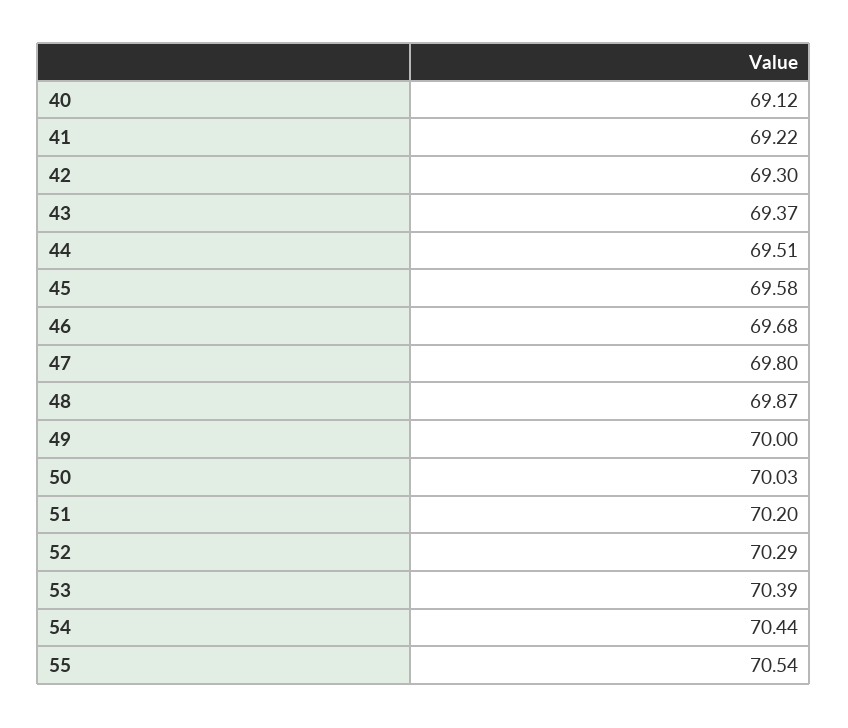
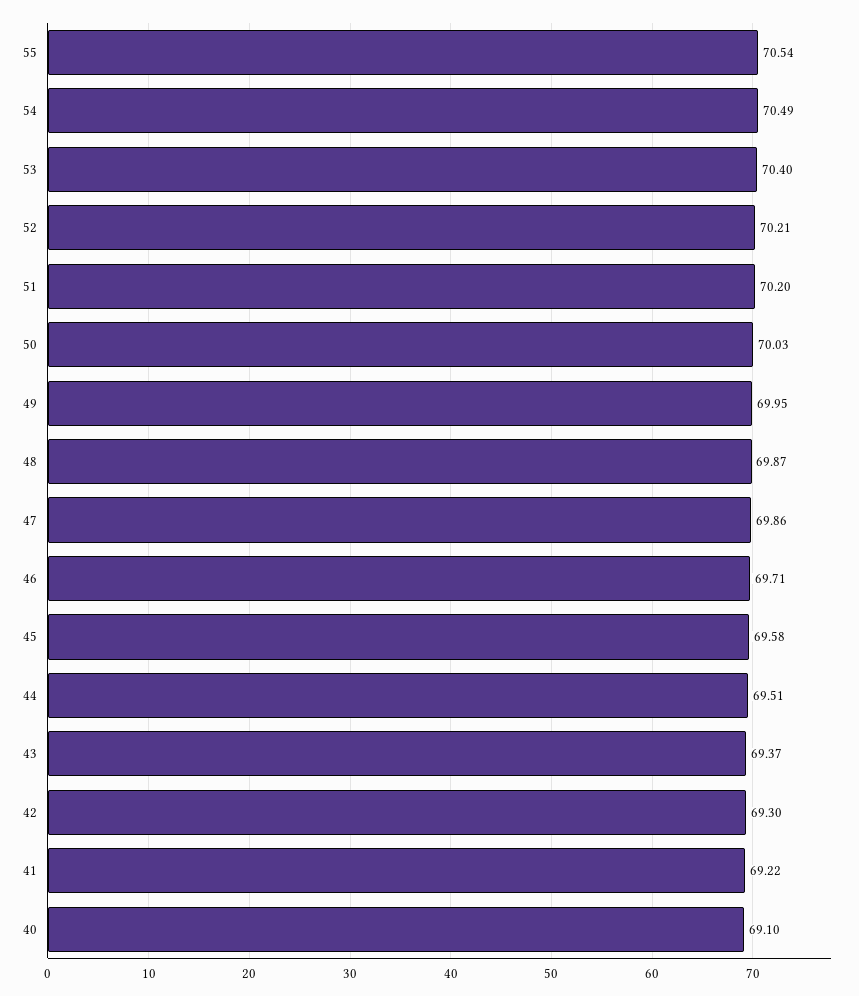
  {
-   "40": 69.12,
+   "40": 69.1,
    "41": 69.22,
    "42": 69.3,
    "43": 69.37,
    "44": 69.51,
    "45": 69.58,
-   "46": 69.68,
+   "46": 69.71,
-   "47": 69.8,
+   "47": 69.86,
    "48": 69.87,
-   "49": 70,
+   "49": 69.95,
    "50": 70.03,
    "51": 70.2,
-   "52": 70.29,
+   "52": 70.21,
-   "53": 70.39,
+   "53": 70.4,
-   "54": 70.44,
+   "54": 70.49,
    "55": 70.54
  }

